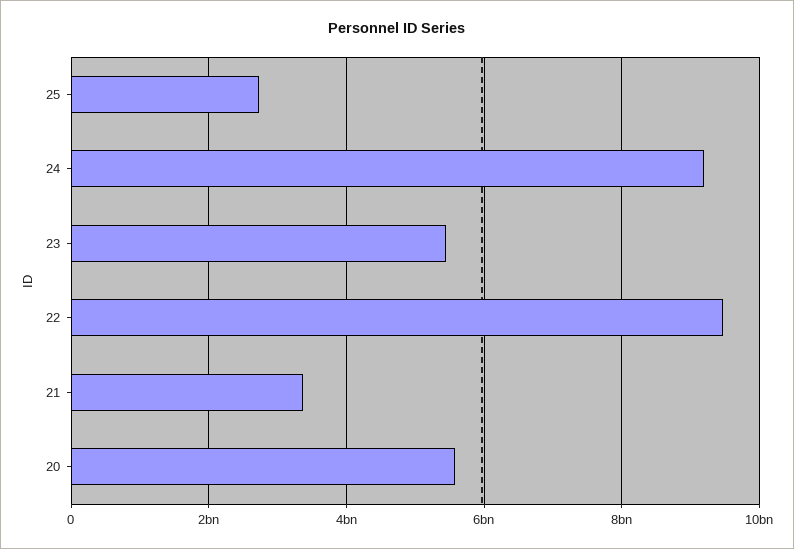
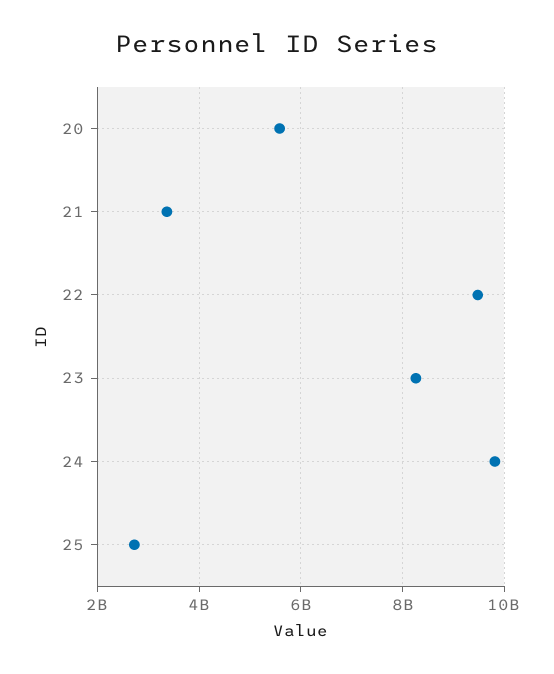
  {
    "25": 2800000000,
-   "24": 9200000000,
+   "24": 9800000000,
-   "23": 5400000000,
+   "23": 8200000000,
    "22": 9400000000,
    "21": 3400000000,
    "20": 5600000000
  }

